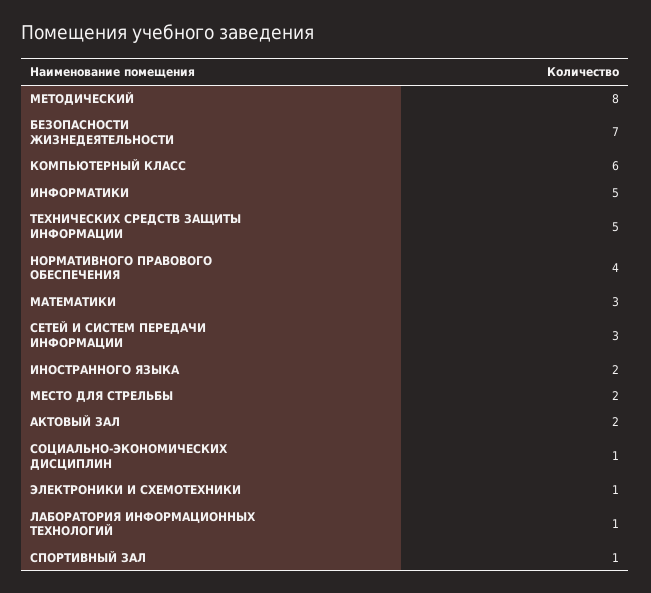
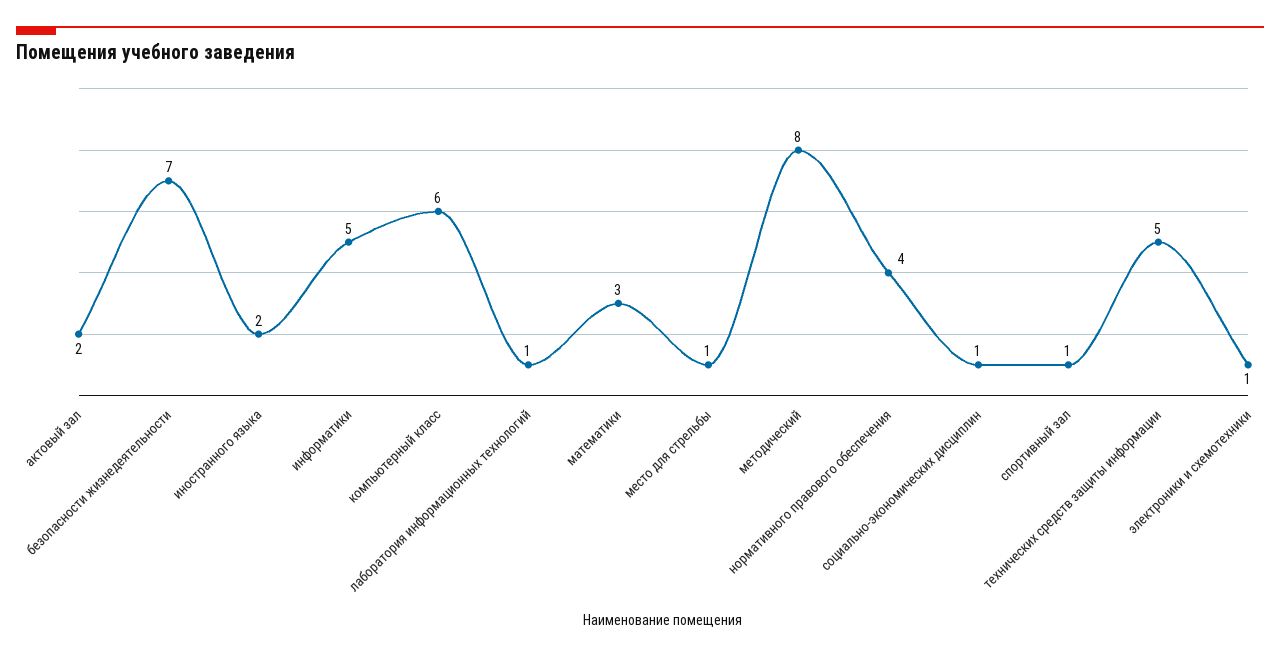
  {
    "МЕТОДИЧЕСКИЙ": 8,
    "БЕЗОПАСНОСТИ ЖИЗНЕДЕЯТЕЛЬНОСТИ": 7,
    "КОМПЬЮТЕРНЫЙ КЛАСС": 6,
    "ИНФОРМАТИКИ": 5,
    "ТЕХНИЧЕСКИХ СРЕДСТВ ЗАЩИТЫ ИНФОРМАЦИИ": 5,
    "НОРМАТИВНОГО ПРАВОВОГО ОБЕСПЕЧЕНИЯ": 4,
    "МАТЕМАТИКИ": 3,
-   "СЕТЕЙ И СИСТЕМ ПЕРЕДАЧИ ИНФОРМАЦИИ": 3,
    "ИНОСТРАННОГО ЯЗЫКА": 2,
-   "МЕСТО ДЛЯ СТРЕЛЬБЫ": 2,
+   "МЕСТО ДЛЯ СТРЕЛЬБЫ": 1,
    "АКТОВЫЙ ЗАЛ": 2,
    "СОЦИАЛЬНО-ЭКОНОМИЧЕСКИХ ДИСЦИПЛИН": 1,
    "ЭЛЕКТРОНИКИ И СХЕМОТЕХНИКИ": 1,
    "ЛАБОРАТОРИЯ ИНФОРМАЦИОННЫХ ТЕХНОЛОГИЙ": 1,
    "СПОРТИВНЫЙ ЗАЛ": 1
  }

